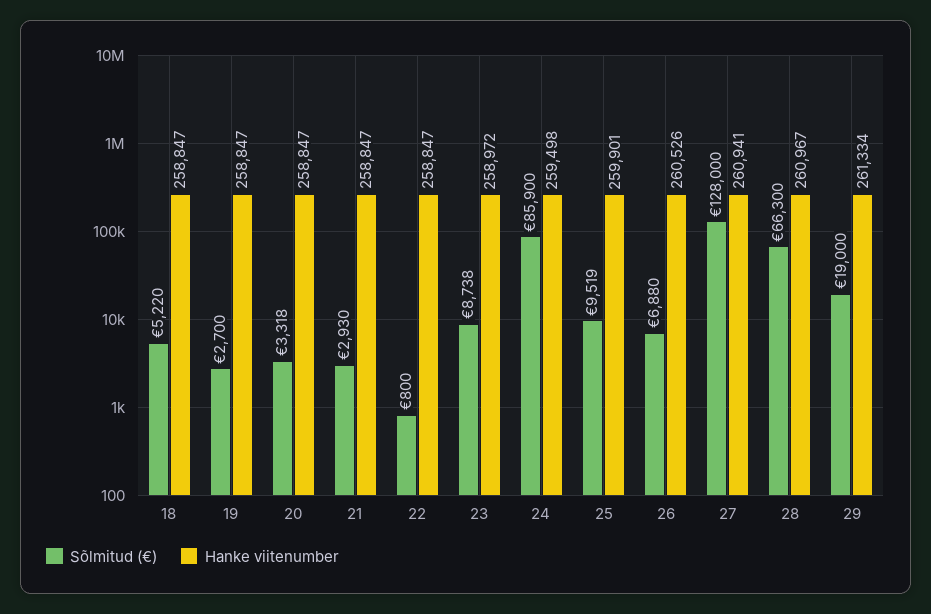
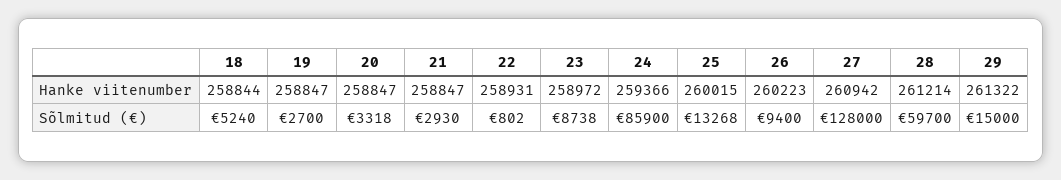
  {
    "Sõlmitud (€)": {
-     "18": 5220,
+     "18": 5240,
      "19": 2700,
      "20": 3318,
      "21": 2930,
-     "22": 800,
+     "22": 802,
      "23": 8738,
      "24": 85900,
-     "25": 9519,
+     "25": 13268,
-     "26": 6880,
+     "26": 9400,
      "27": 128000,
-     "28": 66300,
+     "28": 59700,
-     "29": 19000
+     "29": 15000
    },
    "Hanke viitenumber": {
-     "18": 258847,
+     "18": 258844,
      "19": 258847,
      "20": 258847,
      "21": 258847,
-     "22": 258847,
+     "22": 258931,
      "23": 258972,
-     "24": 259498,
+     "24": 259366,
-     "25": 259901,
+     "25": 260015,
-     "26": 260526,
+     "26": 260223,
-     "27": 260941,
+     "27": 260942,
-     "28": 260967,
+     "28": 261214,
-     "29": 261334
+     "29": 261322
    }
  }

